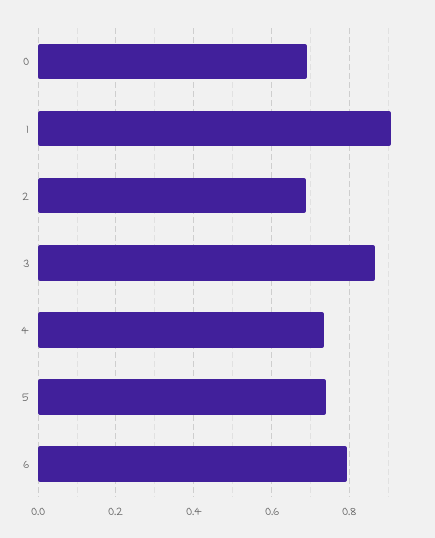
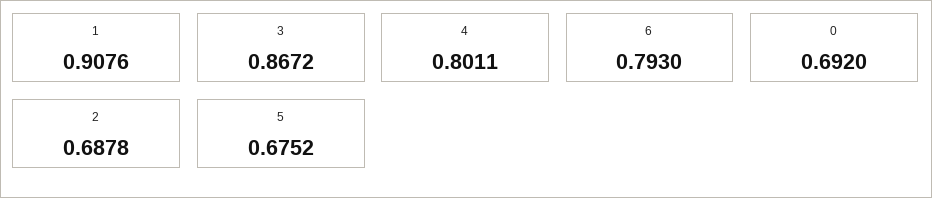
  {
    "0": 0.692,
    "1": 0.9076,
    "2": 0.6878,
    "3": 0.8672,
-   "4": 0.74,
+   "4": 0.8011,
-   "5": 0.74,
+   "5": 0.6752,
    "6": 0.793
  }

